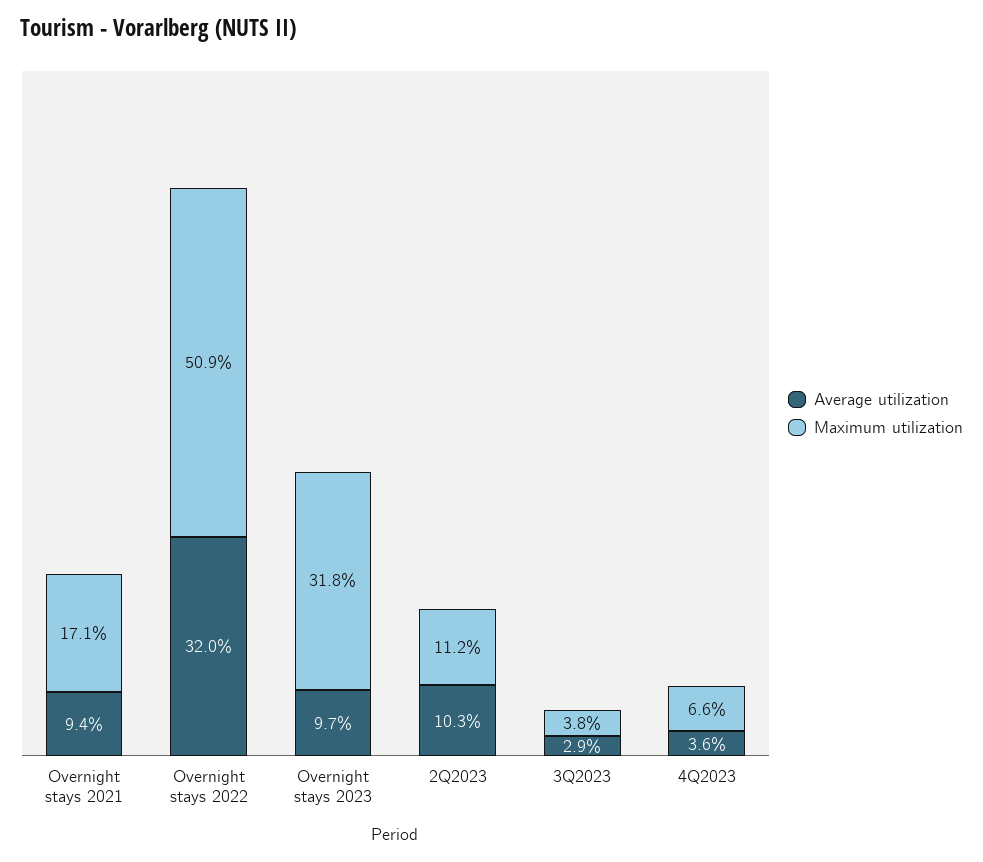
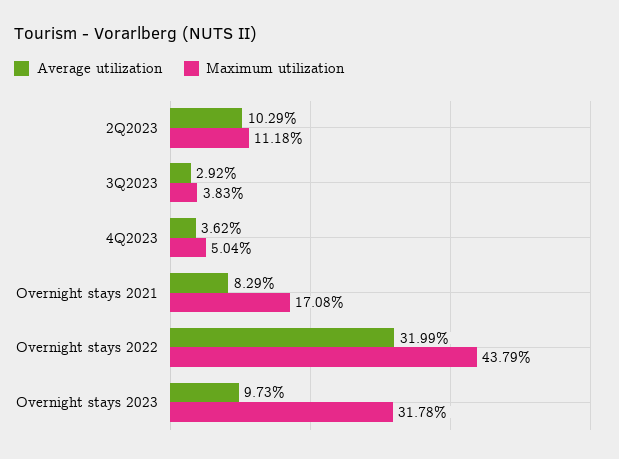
  {
    "Average utilization": {
-     "Overnight stays 2021": 9.4,
+     "Overnight stays 2021": 8.29,
      "Overnight stays 2022": 31.99,
      "Overnight stays 2023": 9.73,
      "2Q2023": 10.29,
      "3Q2023": 2.92,
      "4Q2023": 3.62
    },
    "Maximum utilization": {
      "Overnight stays 2021": 17.08,
-     "Overnight stays 2022": 50.9,
+     "Overnight stays 2022": 43.79,
      "Overnight stays 2023": 31.78,
      "2Q2023": 11.18,
      "3Q2023": 3.83,
-     "4Q2023": 6.6
+     "4Q2023": 5.04
    }
  }

